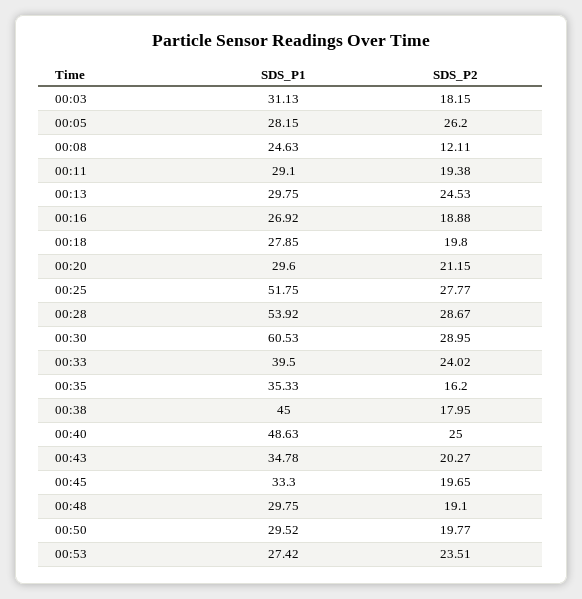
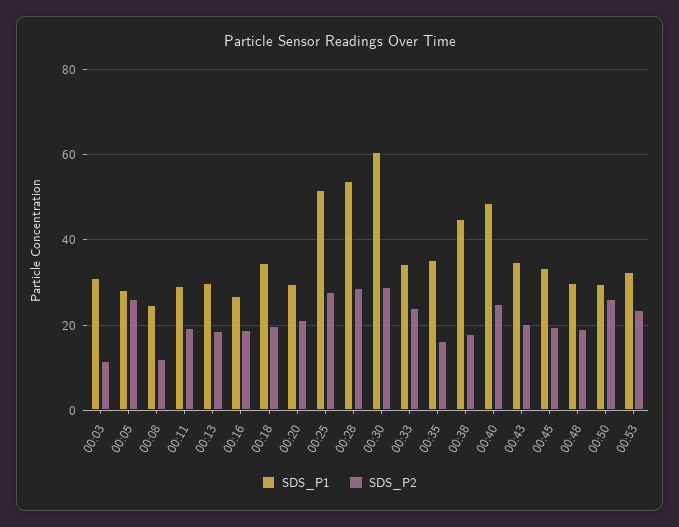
  {
    "SDS_P1": {
      "00:03": 31.13,
      "00:05": 28.15,
      "00:08": 24.63,
      "00:11": 29.1,
      "00:13": 29.75,
      "00:16": 26.92,
-     "00:18": 27.85,
+     "00:18": 34,
      "00:20": 29.6,
      "00:25": 51.75,
      "00:28": 53.92,
      "00:30": 60.53,
-     "00:33": 39.5,
+     "00:33": 34,
      "00:35": 35.33,
      "00:38": 45,
      "00:40": 48.63,
      "00:43": 34.78,
      "00:45": 33.3,
      "00:48": 29.75,
      "00:50": 29.52,
-     "00:53": 27.42
+     "00:53": 32
    },
    "SDS_P2": {
-     "00:03": 18.15,
+     "00:03": 12,
      "00:05": 26.2,
      "00:08": 12.11,
      "00:11": 19.38,
-     "00:13": 24.53,
+     "00:13": 18,
      "00:16": 18.88,
      "00:18": 19.8,
      "00:20": 21.15,
      "00:25": 27.77,
      "00:28": 28.67,
      "00:30": 28.95,
      "00:33": 24.02,
      "00:35": 16.2,
      "00:38": 17.95,
      "00:40": 25,
      "00:43": 20.27,
      "00:45": 19.65,
      "00:48": 19.1,
-     "00:50": 19.77,
+     "00:50": 26,
      "00:53": 23.51
    }
  }

